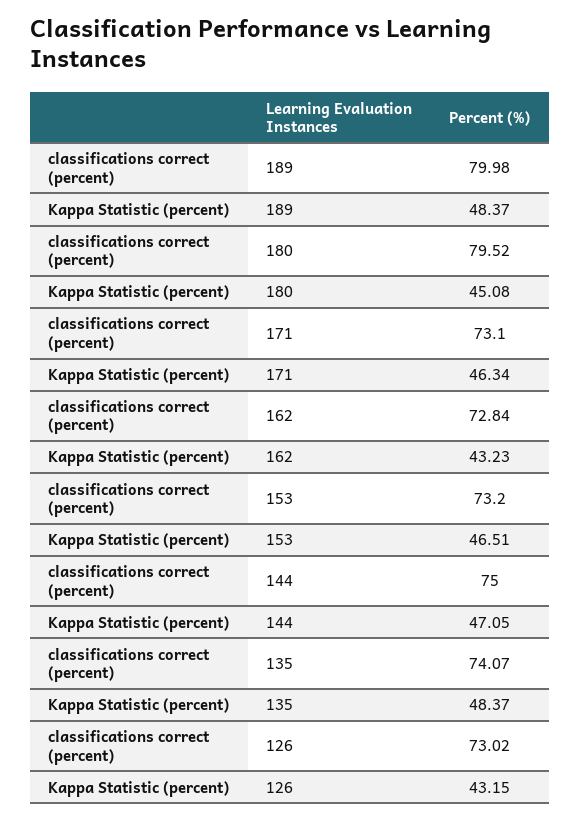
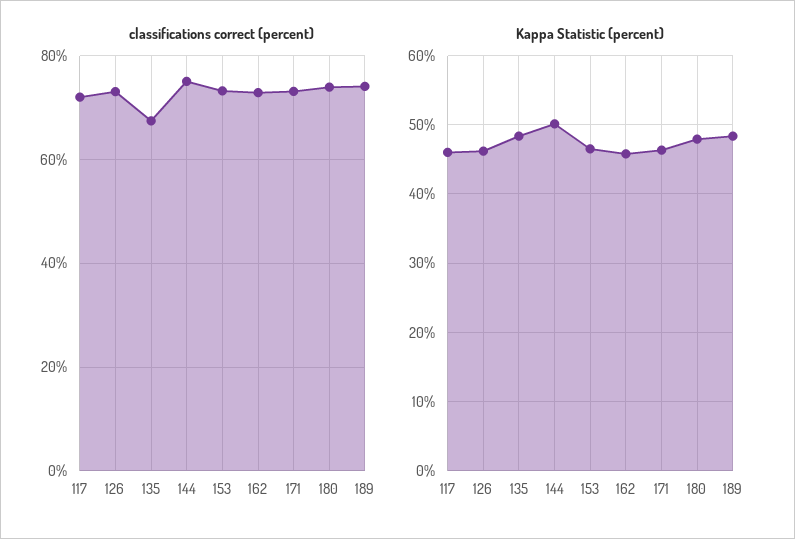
  {
    "classifications correct (percent)": {
-     "189": 79.98,
+     "189": 74,
-     "180": 79.52,
+     "180": 74,
      "171": 73.1,
      "162": 72.84,
      "153": 73.2,
      "144": 75,
-     "135": 74.07,
+     "135": 68,
-     "126": 73.02
+     "126": 73.02,
+     "117": 72
    },
    "Kappa Statistic (percent)": {
      "189": 48.37,
-     "180": 45.08,
+     "180": 48,
      "171": 46.34,
-     "162": 43.23,
+     "162": 46,
      "153": 46.51,
-     "144": 47.05,
+     "144": 50,
      "135": 48.37,
-     "126": 43.15
+     "126": 46,
+     "117": 46
    }
  }

